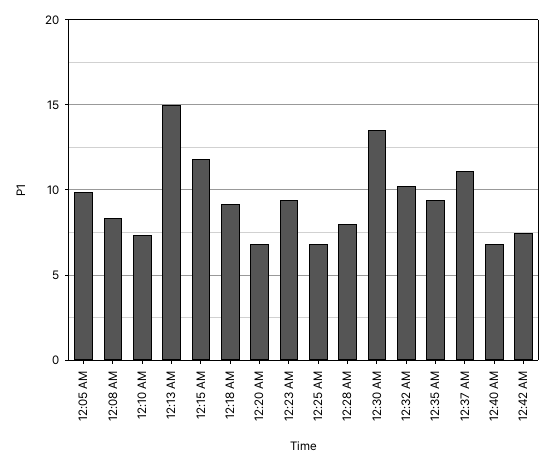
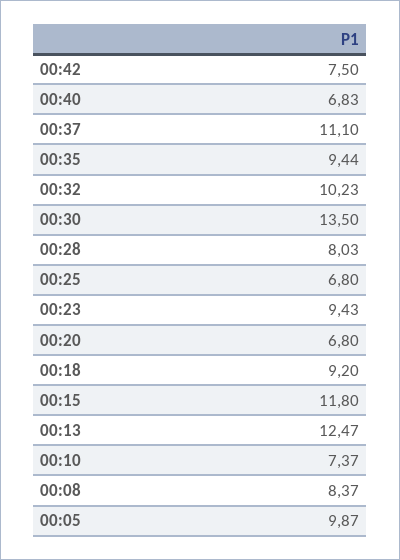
  {
    "12:05 AM": 9.87,
    "12:08 AM": 8.37,
    "12:10 AM": 7.37,
-   "12:13 AM": 15,
+   "12:13 AM": 12.47,
    "12:15 AM": 11.8,
    "12:18 AM": 9.2,
    "12:20 AM": 6.8,
    "12:23 AM": 9.43,
    "12:25 AM": 6.8,
    "12:28 AM": 8.03,
    "12:30 AM": 13.5,
    "12:32 AM": 10.23,
    "12:35 AM": 9.44,
    "12:37 AM": 11.1,
    "12:40 AM": 6.83,
    "12:42 AM": 7.5
  }

